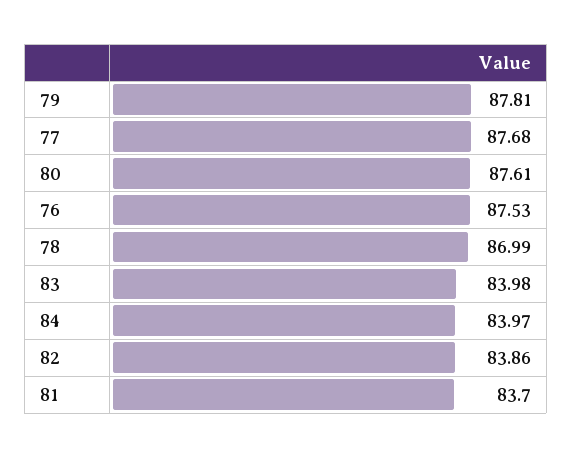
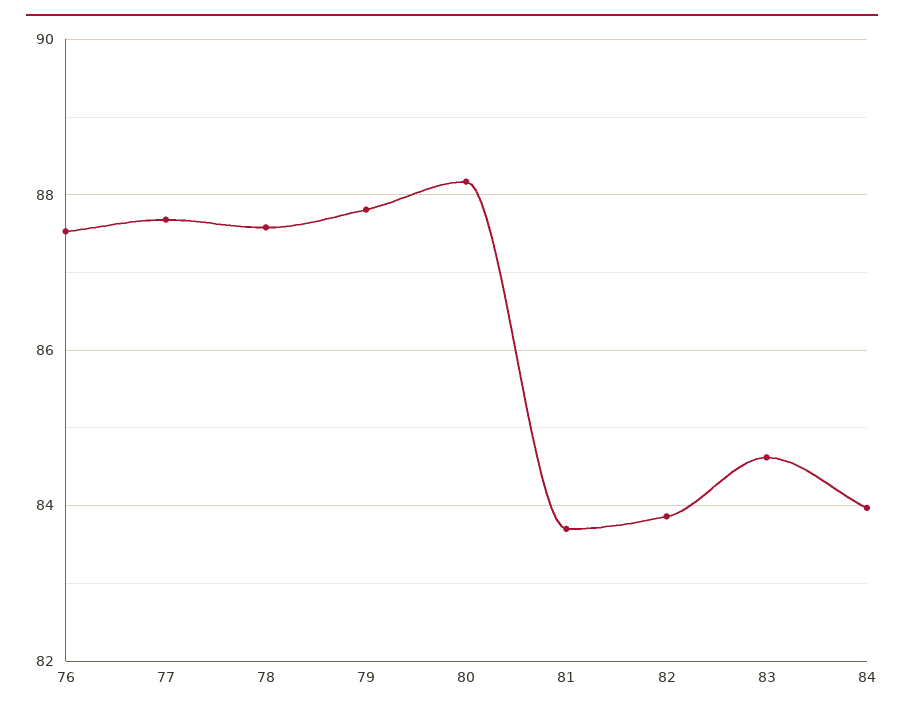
  {
    "79": 87.81,
    "77": 87.68,
-   "80": 87.61,
+   "80": 88.2,
    "76": 87.53,
-   "78": 86.99,
+   "78": 87.6,
-   "83": 83.98,
+   "83": 84.6,
    "84": 83.97,
    "82": 83.86,
    "81": 83.7
  }

